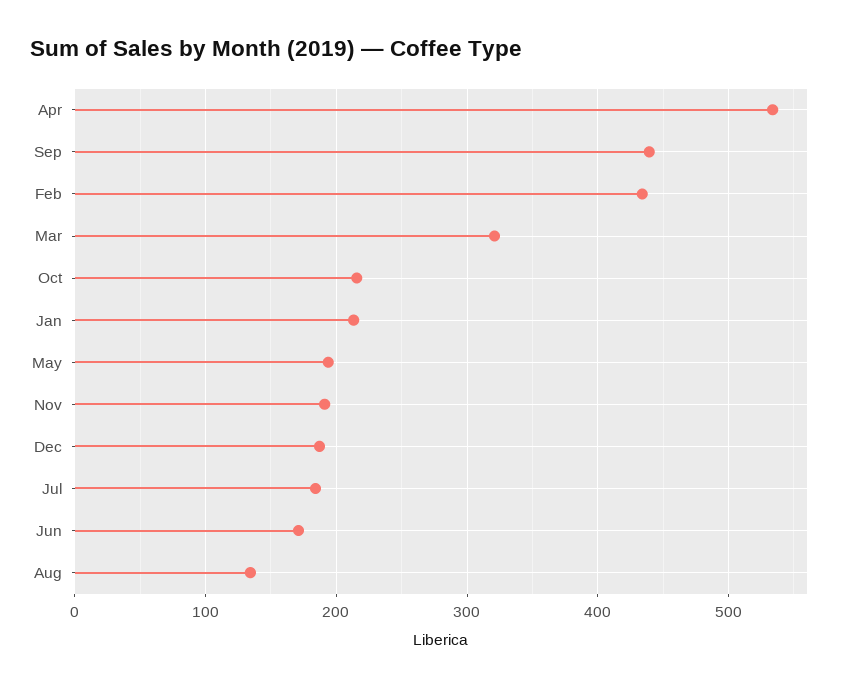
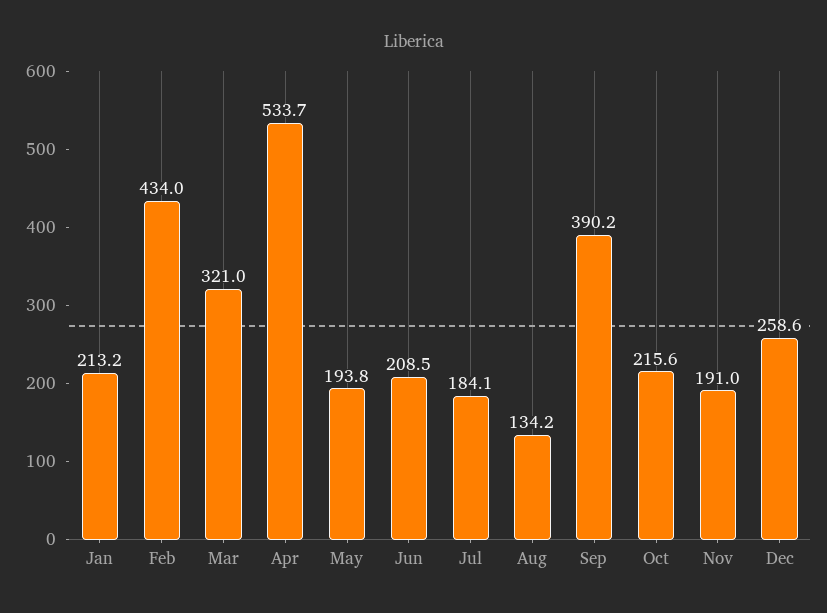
  {
    "Apr": 533.7,
-   "Sep": 440,
+   "Sep": 390.2,
    "Feb": 434,
    "Mar": 321,
    "Oct": 215.6,
    "Jan": 213.2,
    "May": 193.8,
    "Nov": 191,
-   "Dec": 190,
+   "Dec": 258.6,
    "Jul": 184.1,
-   "Jun": 170,
+   "Jun": 208.5,
    "Aug": 134.2
  }

